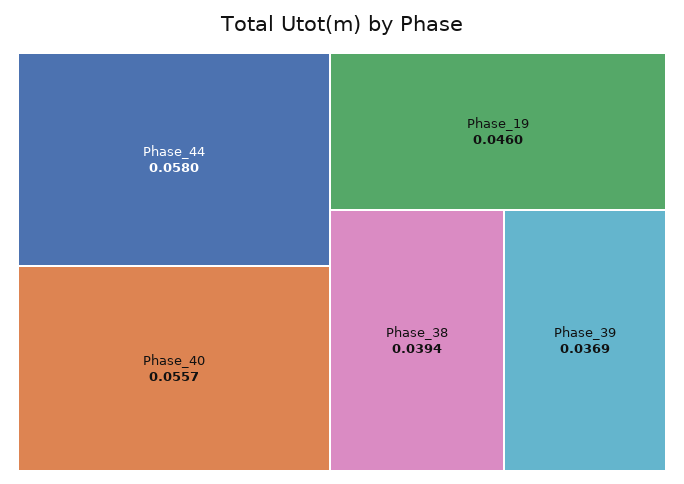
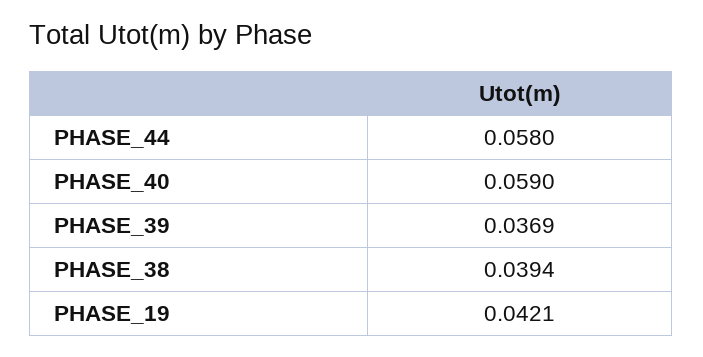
  {
    "Phase_44": 0.058,
-   "Phase_40": 0.0557,
+   "Phase_40": 0.059,
-   "Phase_19": 0.046,
+   "Phase_19": 0.0421,
    "Phase_38": 0.0394,
    "Phase_39": 0.0369
  }

